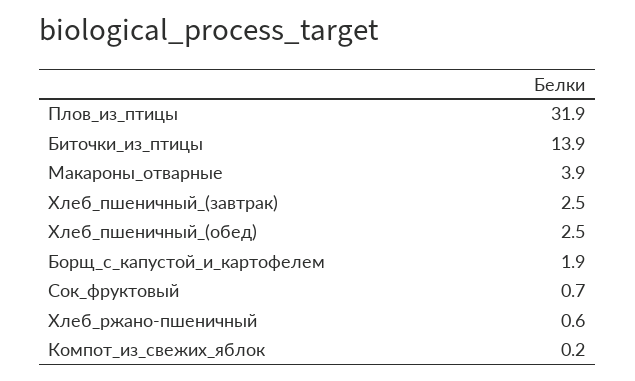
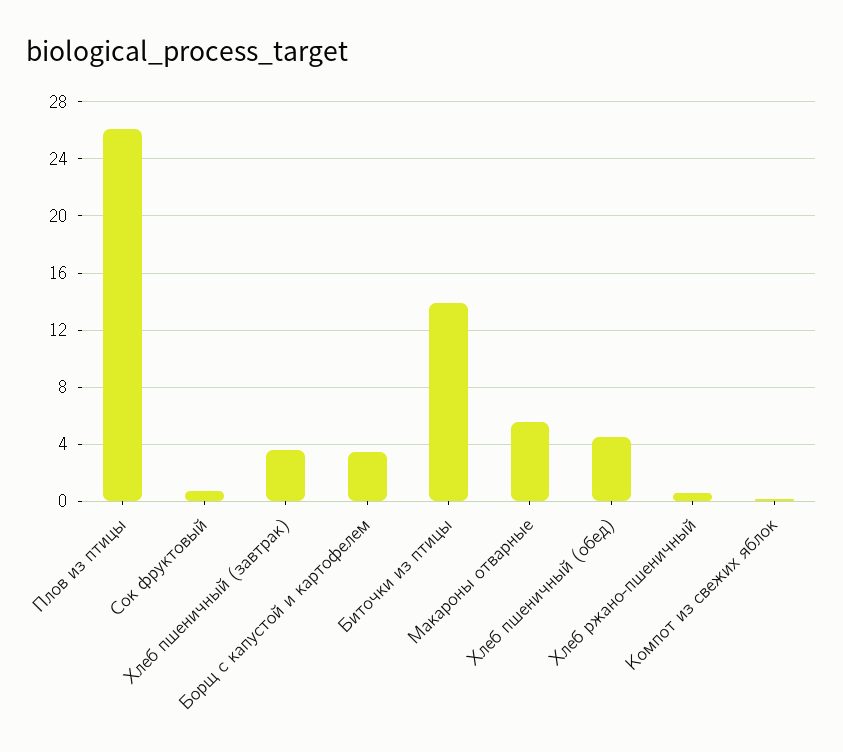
  {
-   "Плов_из_птицы": 31.9,
+   "Плов_из_птицы": 26,
    "Биточки_из_птицы": 13.9,
-   "Макароны_отварные": 3.9,
+   "Макароны_отварные": 5.5,
-   "Хлеб_пшеничный_(завтрак)": 2.5,
+   "Хлеб_пшеничный_(завтрак)": 3.5,
-   "Хлеб_пшеничный_(обед)": 2.5,
+   "Хлеб_пшеничный_(обед)": 4.5,
-   "Борщ_с_капустой_и_картофелем": 1.9,
+   "Борщ_с_капустой_и_картофелем": 3.5,
    "Сок_фруктовый": 0.7,
    "Хлеб_ржано-пшеничный": 0.6,
    "Компот_из_свежих_яблок": 0.2
  }

